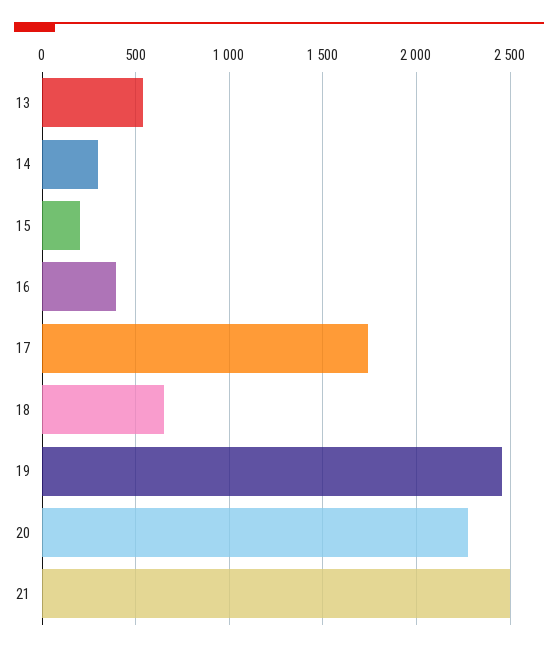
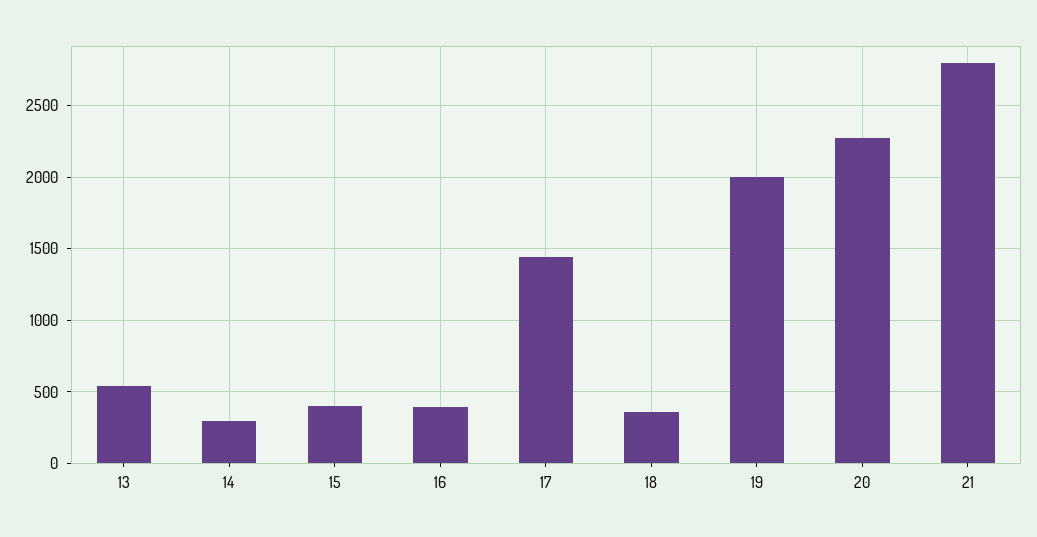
  {
    "13": 550,
    "14": 300,
-   "15": 200,
+   "15": 400,
    "16": 400,
-   "17": 1750,
+   "17": 1450,
-   "18": 650,
+   "18": 350,
-   "19": 2450,
+   "19": 2000,
    "20": 2250,
-   "21": 2500
+   "21": 2800
  }

